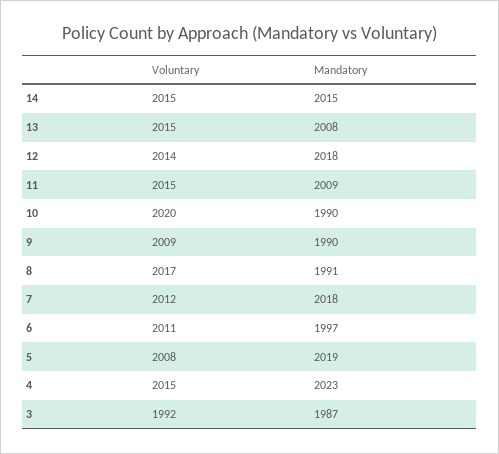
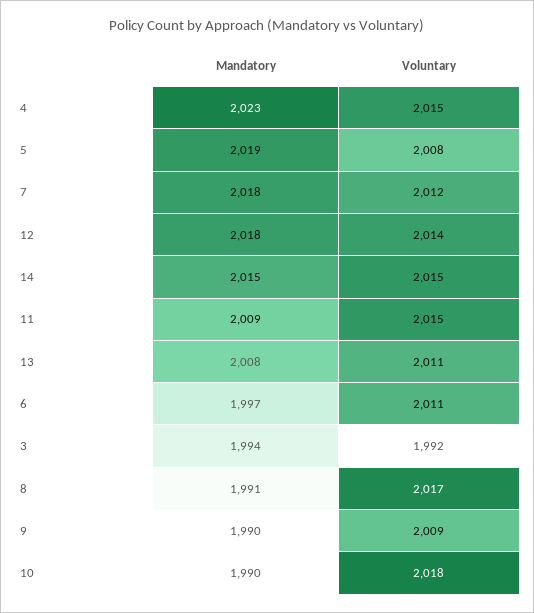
  {
    "Voluntary": {
      "14": 2015,
-     "13": 2015,
+     "13": 2011,
      "12": 2014,
      "11": 2015,
-     "10": 2020,
+     "10": 2018,
      "9": 2009,
      "8": 2017,
      "7": 2012,
      "6": 2011,
      "5": 2008,
      "4": 2015,
      "3": 1992
    },
    "Mandatory": {
      "14": 2015,
      "13": 2008,
      "12": 2018,
      "11": 2009,
      "10": 1990,
      "9": 1990,
      "8": 1991,
      "7": 2018,
      "6": 1997,
      "5": 2019,
      "4": 2023,
-     "3": 1987
+     "3": 1994
    }
  }

